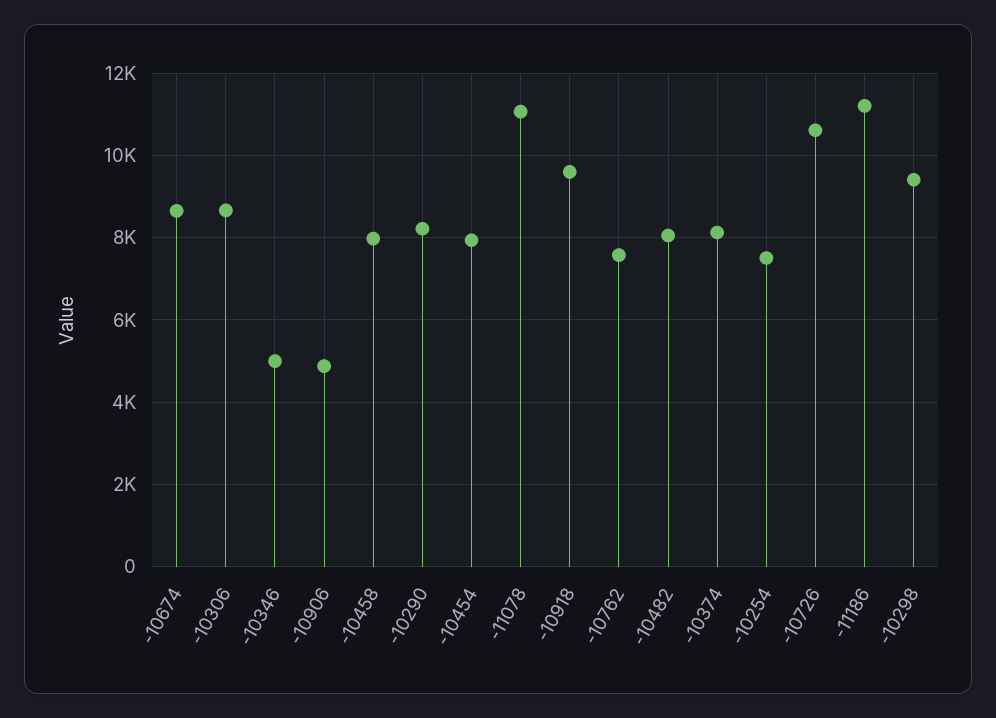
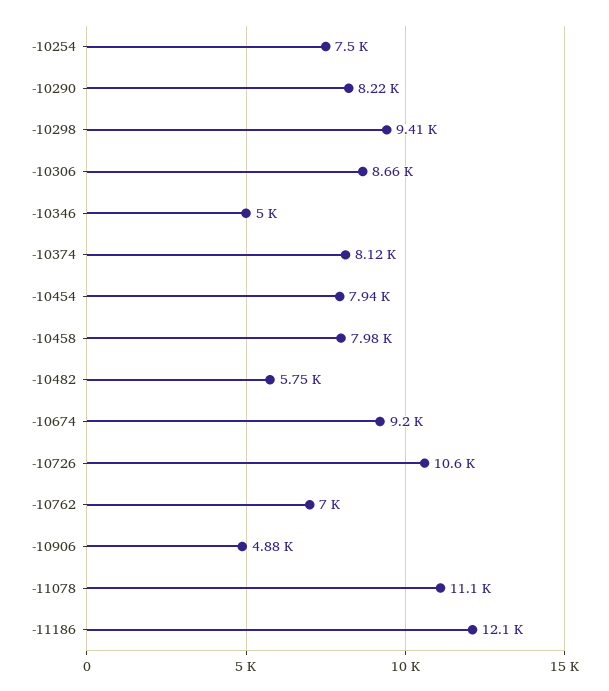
  {
-   "-10674": 8600,
+   "-10674": 9200,
    "-10306": 8660,
    "-10346": 5000,
    "-10906": 4880,
    "-10458": 7980,
    "-10290": 8220,
    "-10454": 7940,
    "-11078": 11100,
-   "-10918": 9600,
-   "-10762": 7600,
+   "-10762": 7000,
-   "-10482": 8000,
+   "-10482": 5750,
    "-10374": 8120,
    "-10254": 7500,
    "-10726": 10600,
-   "-11186": 11200,
+   "-11186": 12100,
    "-10298": 9410
  }

